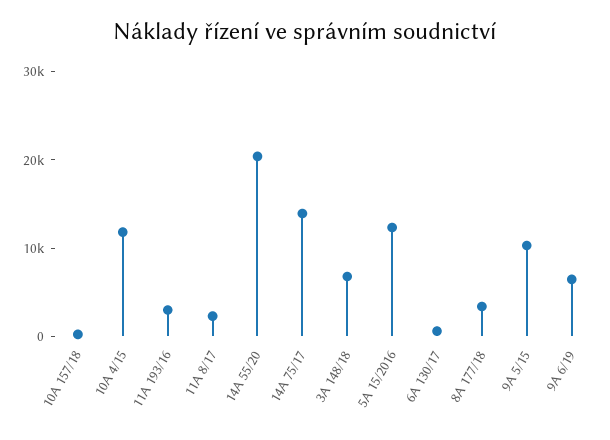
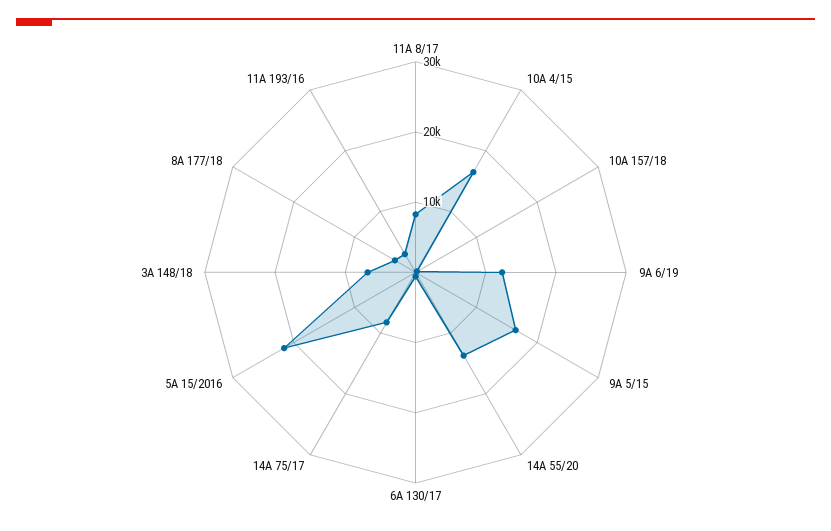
  {
    "10A 157/18": 0,
-   "10A 4/15": 12000,
+   "10A 4/15": 16000,
    "11A 193/16": 4000,
-   "11A 8/17": 2000,
+   "11A 8/17": 8000,
-   "14A 55/20": 20000,
+   "14A 55/20": 14000,
-   "14A 75/17": 14000,
+   "14A 75/17": 8000,
    "3A 148/18": 6000,
-   "5A 15/2016": 12000,
+   "5A 15/2016": 22000,
    "6A 130/17": 0,
    "8A 177/18": 4000,
-   "9A 5/15": 10000,
+   "9A 5/15": 16000,
-   "9A 6/19": 6000
+   "9A 6/19": 12000
  }

